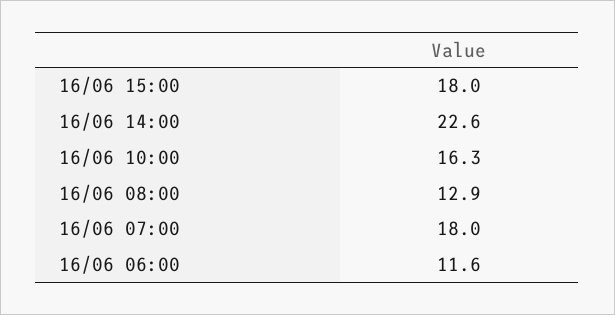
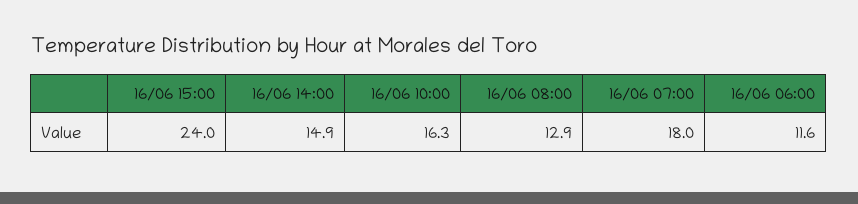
  {
-   "16/06 15:00": 18,
+   "16/06 15:00": 24,
-   "16/06 14:00": 22.6,
+   "16/06 14:00": 14.9,
    "16/06 10:00": 16.3,
    "16/06 08:00": 12.9,
    "16/06 07:00": 18,
    "16/06 06:00": 11.6
  }

